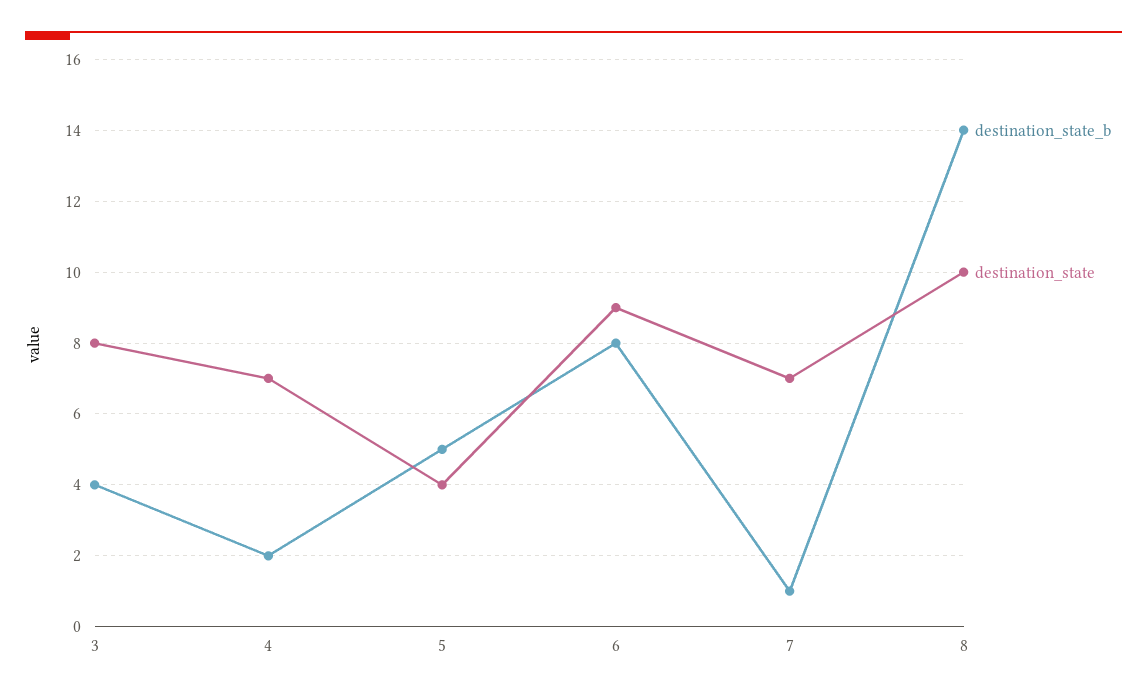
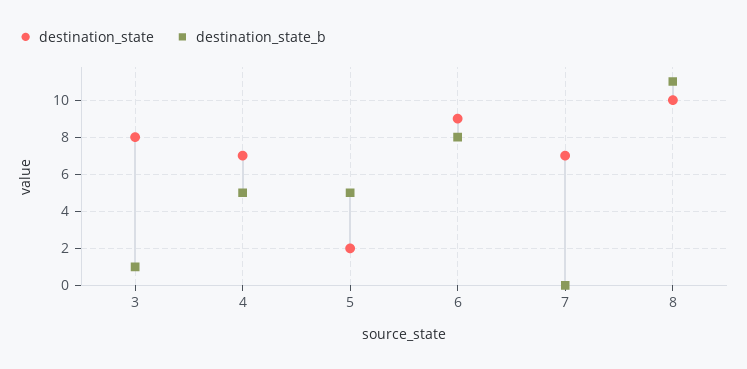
  {
    "destination_state_b": {
-     "3": 4,
+     "3": 1,
-     "4": 2,
+     "4": 5,
      "5": 5,
      "6": 8,
-     "7": 1,
+     "7": 0,
-     "8": 14
+     "8": 11
    },
    "destination_state": {
      "3": 8,
      "4": 7,
-     "5": 4,
+     "5": 2,
      "6": 9,
      "7": 7,
      "8": 10
    }
  }

